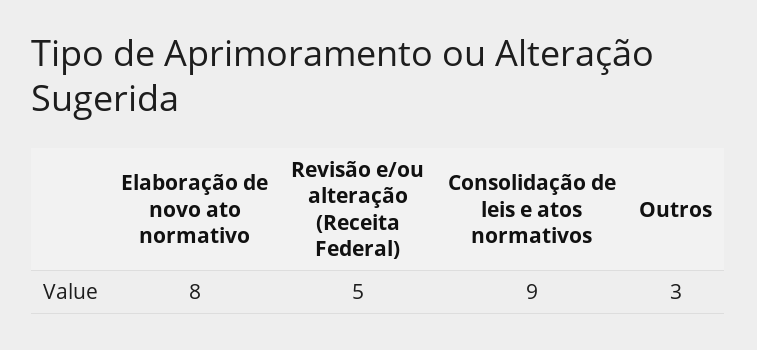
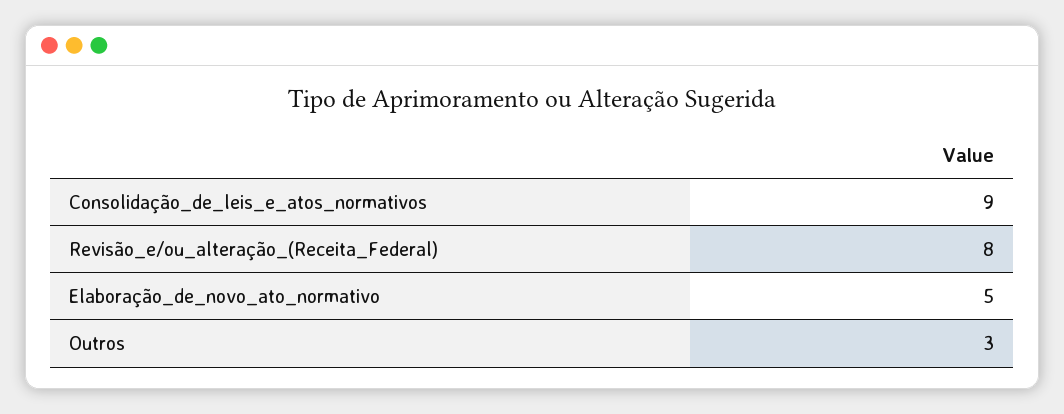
  {
-   "Elaboração de novo ato normativo": 8,
+   "Elaboração de novo ato normativo": 5,
-   "Revisão e/ou alteração (Receita Federal)": 5,
+   "Revisão e/ou alteração (Receita Federal)": 8,
    "Consolidação de leis e atos normativos": 9,
    "Outros": 3
  }

